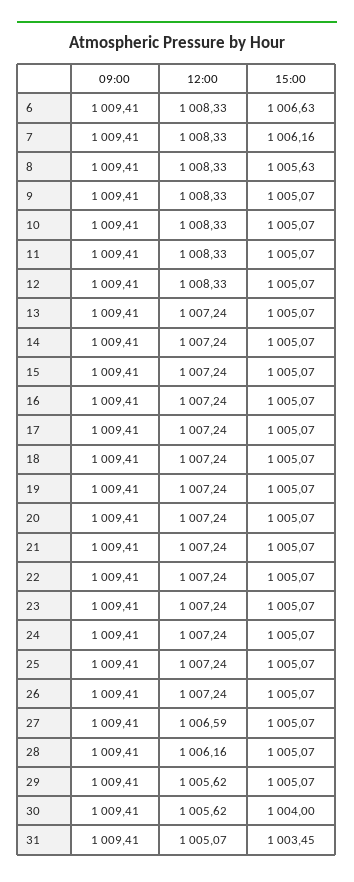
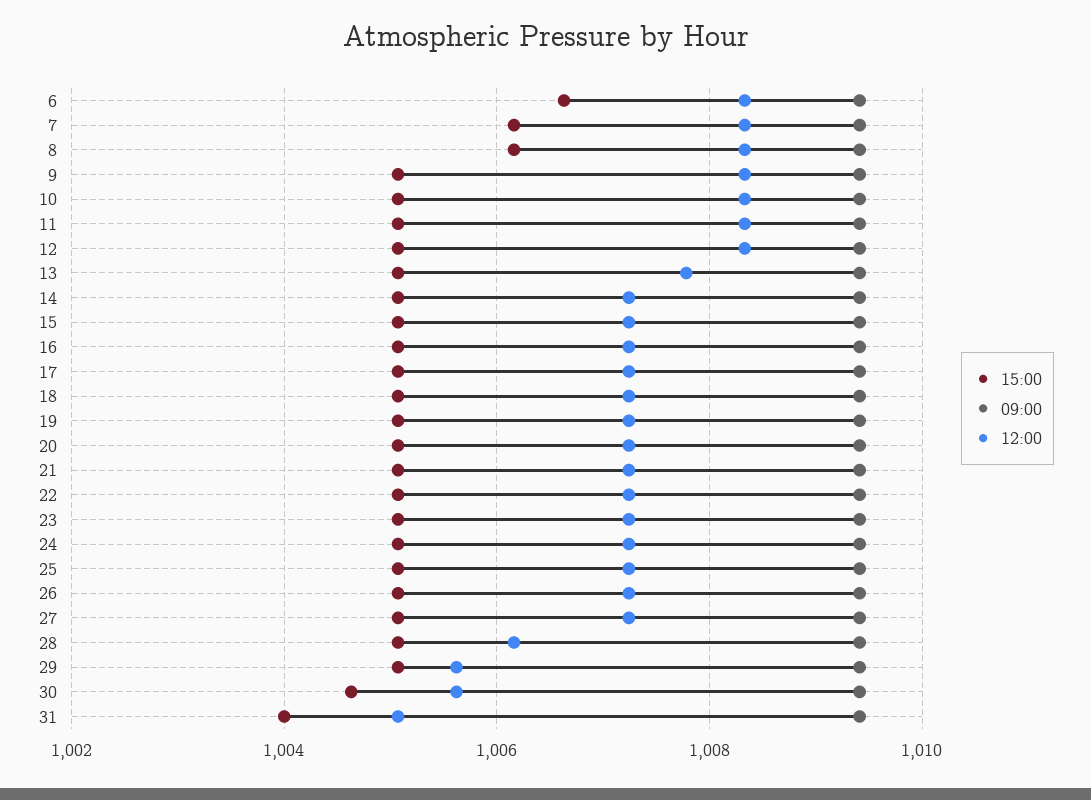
  {
    "09:00": {
      "6": 1009.41,
      "7": 1009.41,
      "8": 1009.41,
      "9": 1009.41,
      "10": 1009.41,
      "11": 1009.41,
      "12": 1009.41,
      "13": 1009.41,
      "14": 1009.41,
      "15": 1009.41,
      "16": 1009.41,
      "17": 1009.41,
      "18": 1009.41,
      "19": 1009.41,
      "20": 1009.41,
      "21": 1009.41,
      "22": 1009.41,
      "23": 1009.41,
      "24": 1009.41,
      "25": 1009.41,
      "26": 1009.41,
      "27": 1009.41,
      "28": 1009.41,
      "29": 1009.41,
      "30": 1009.41,
      "31": 1009.41
    },
    "12:00": {
      "6": 1008.33,
      "7": 1008.33,
      "8": 1008.33,
      "9": 1008.33,
      "10": 1008.33,
      "11": 1008.33,
      "12": 1008.33,
-     "13": 1007.24,
+     "13": 1007.8,
      "14": 1007.24,
      "15": 1007.24,
      "16": 1007.24,
      "17": 1007.24,
      "18": 1007.24,
      "19": 1007.24,
      "20": 1007.24,
      "21": 1007.24,
      "22": 1007.24,
      "23": 1007.24,
      "24": 1007.24,
      "25": 1007.24,
      "26": 1007.24,
-     "27": 1006.59,
+     "27": 1007.2,
      "28": 1006.16,
      "29": 1005.62,
      "30": 1005.62,
      "31": 1005.07
    },
    "15:00": {
      "6": 1006.63,
      "7": 1006.16,
-     "8": 1005.63,
+     "8": 1006.2,
      "9": 1005.07,
      "10": 1005.07,
      "11": 1005.07,
      "12": 1005.07,
      "13": 1005.07,
      "14": 1005.07,
      "15": 1005.07,
      "16": 1005.07,
      "17": 1005.07,
      "18": 1005.07,
      "19": 1005.07,
      "20": 1005.07,
      "21": 1005.07,
      "22": 1005.07,
      "23": 1005.07,
      "24": 1005.07,
      "25": 1005.07,
      "26": 1005.07,
      "27": 1005.07,
      "28": 1005.07,
      "29": 1005.07,
-     "30": 1004,
+     "30": 1004.6,
-     "31": 1003.45
+     "31": 1004
    }
  }

